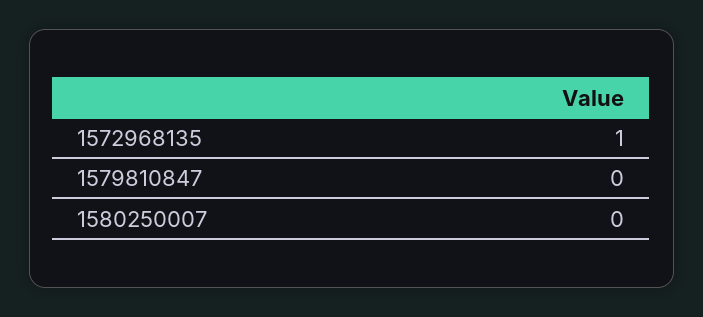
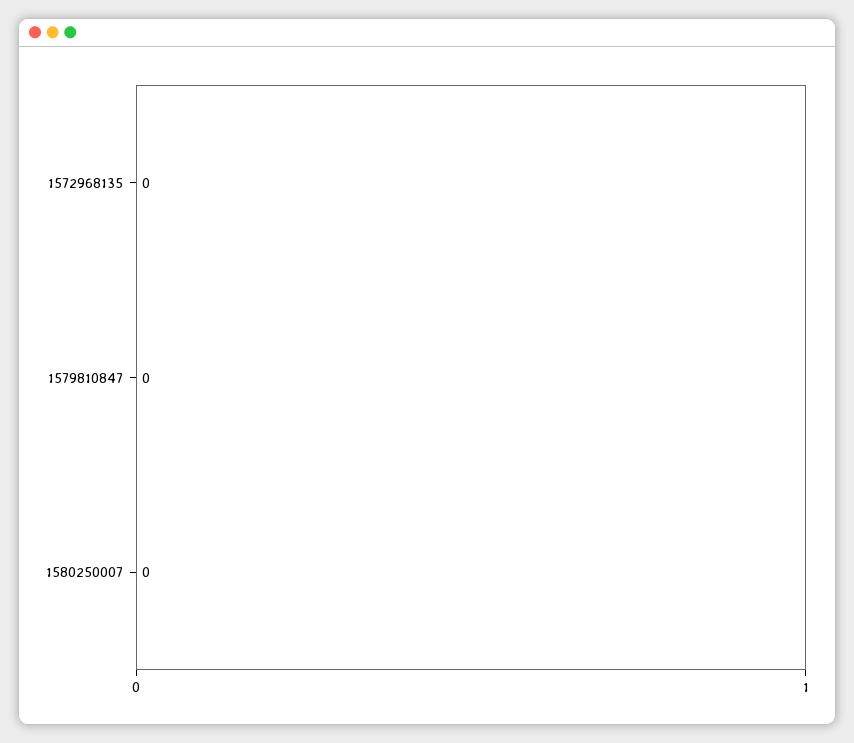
  {
-   "1572968135": 1,
+   "1572968135": 0,
    "1579810847": 0,
    "1580250007": 0
  }

